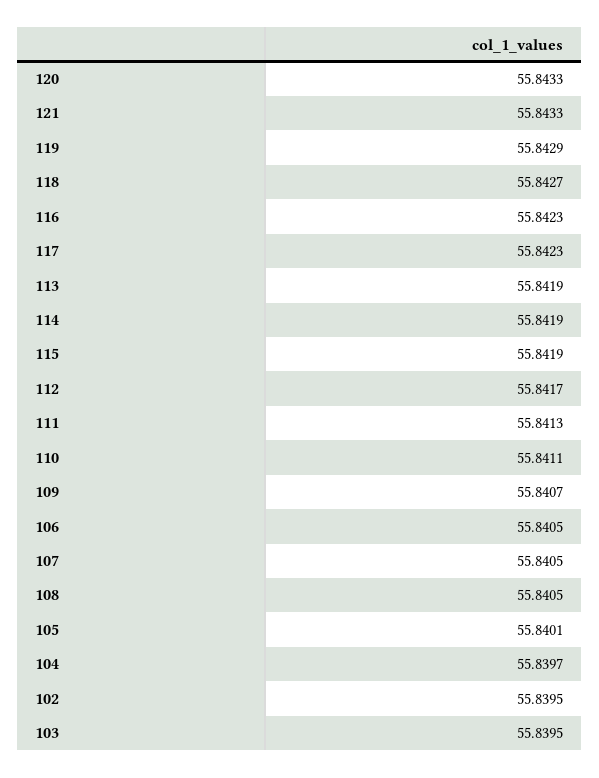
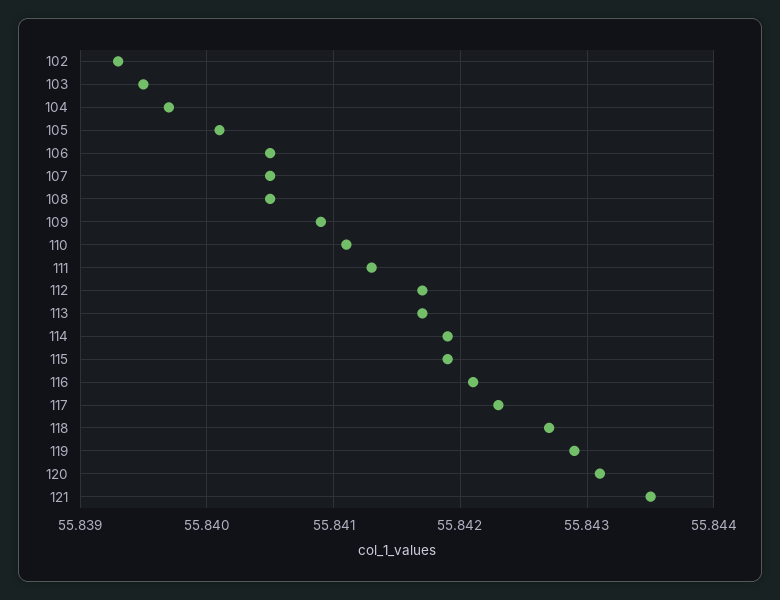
  {
-   "120": 55.8433,
+   "120": 55.8431,
-   "121": 55.8433,
+   "121": 55.8435,
    "119": 55.8429,
    "118": 55.8427,
-   "116": 55.8423,
+   "116": 55.8421,
    "117": 55.8423,
-   "113": 55.8419,
+   "113": 55.8417,
    "114": 55.8419,
    "115": 55.8419,
    "112": 55.8417,
    "111": 55.8413,
    "110": 55.8411,
-   "109": 55.8407,
+   "109": 55.8409,
    "106": 55.8405,
    "107": 55.8405,
    "108": 55.8405,
    "105": 55.8401,
    "104": 55.8397,
-   "102": 55.8395,
+   "102": 55.8393,
    "103": 55.8395
  }

